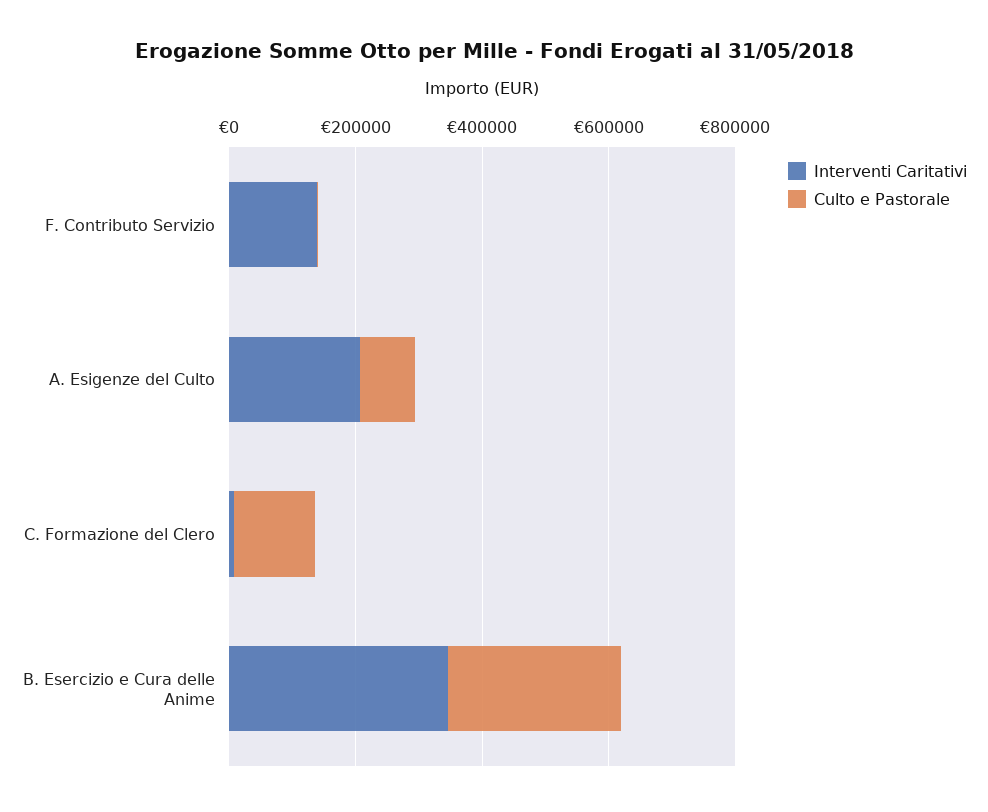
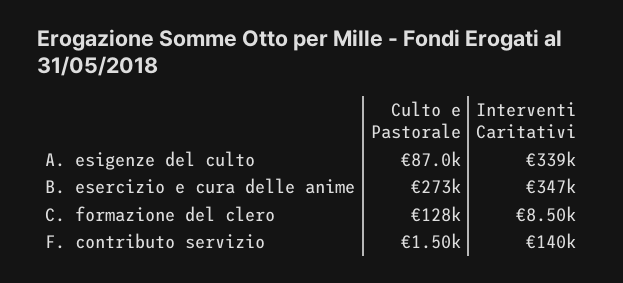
  {
    "Interventi Caritativi": {
      "F. Contributo Servizio": 140000,
-     "A. Esigenze del Culto": 200000,
+     "A. Esigenze del Culto": 339000,
      "C. Formazione del Clero": 8500,
      "B. Esercizio e Cura delle Anime": 347000
    },
    "Culto e Pastorale": {
      "F. Contributo Servizio": 1500,
      "A. Esigenze del Culto": 87000,
      "C. Formazione del Clero": 128000,
      "B. Esercizio e Cura delle Anime": 273000
    }
  }

